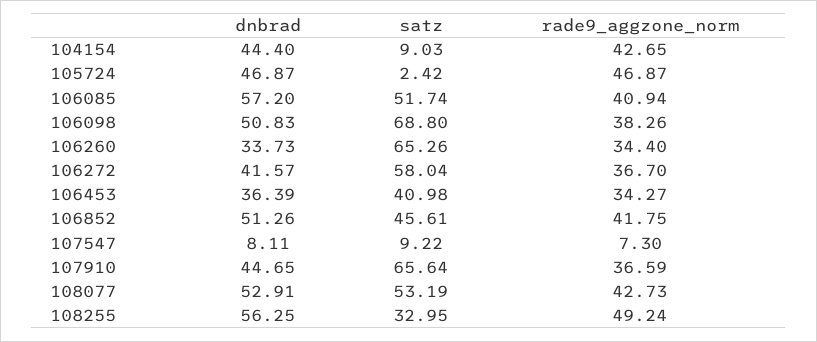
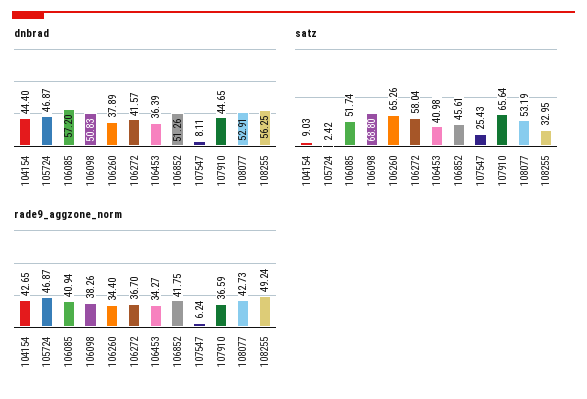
  {
    "dnbrad": {
      "104154": 44.4,
      "105724": 46.87,
      "106085": 57.2,
      "106098": 50.83,
-     "106260": 33.73,
+     "106260": 37.89,
      "106272": 41.57,
      "106453": 36.39,
      "106852": 51.26,
      "107547": 8.11,
      "107910": 44.65,
      "108077": 52.91,
      "108255": 56.25
    },
    "satz": {
      "104154": 9.03,
      "105724": 2.42,
      "106085": 51.74,
      "106098": 68.8,
      "106260": 65.26,
      "106272": 58.04,
      "106453": 40.98,
      "106852": 45.61,
-     "107547": 9.22,
+     "107547": 25.43,
      "107910": 65.64,
      "108077": 53.19,
      "108255": 32.95
    },
    "rade9_aggzone_norm": {
      "104154": 42.65,
      "105724": 46.87,
      "106085": 40.94,
      "106098": 38.26,
      "106260": 34.4,
      "106272": 36.7,
      "106453": 34.27,
      "106852": 41.75,
-     "107547": 7.3,
+     "107547": 6.24,
      "107910": 36.59,
      "108077": 42.73,
      "108255": 49.24
    }
  }

